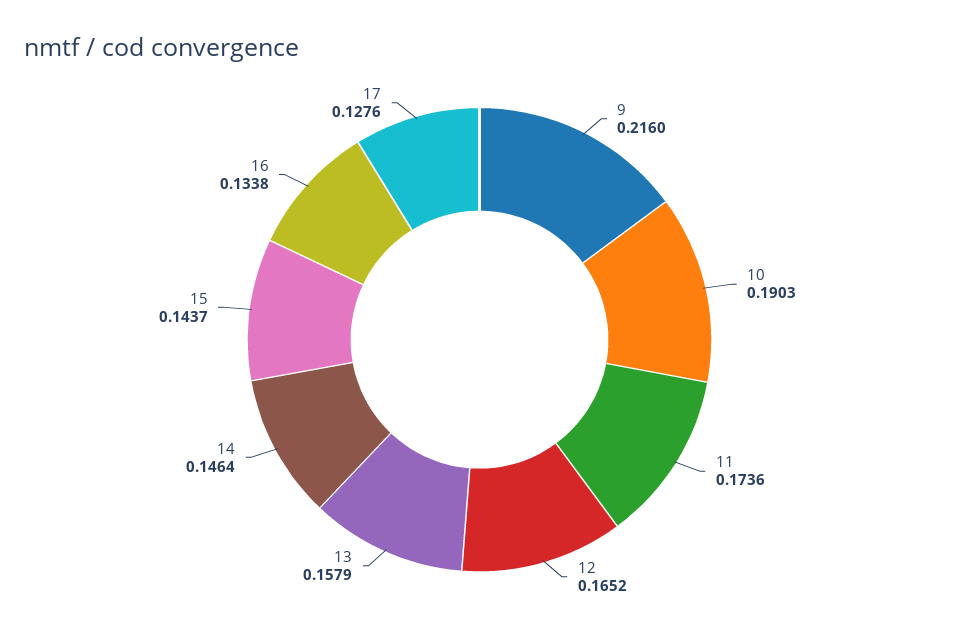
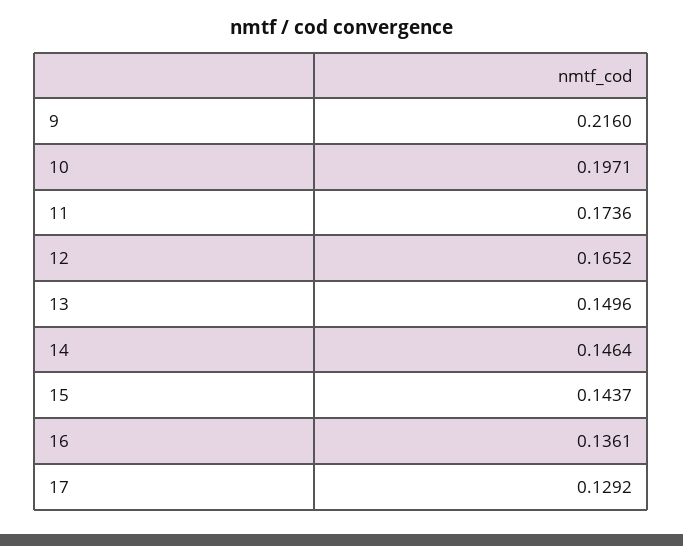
  {
    "9": 0.216,
-   "10": 0.1903,
+   "10": 0.1971,
    "11": 0.1736,
    "12": 0.1652,
-   "13": 0.1579,
+   "13": 0.1496,
    "14": 0.1464,
    "15": 0.1437,
-   "16": 0.1338,
+   "16": 0.1361,
-   "17": 0.1276
+   "17": 0.1292
  }

